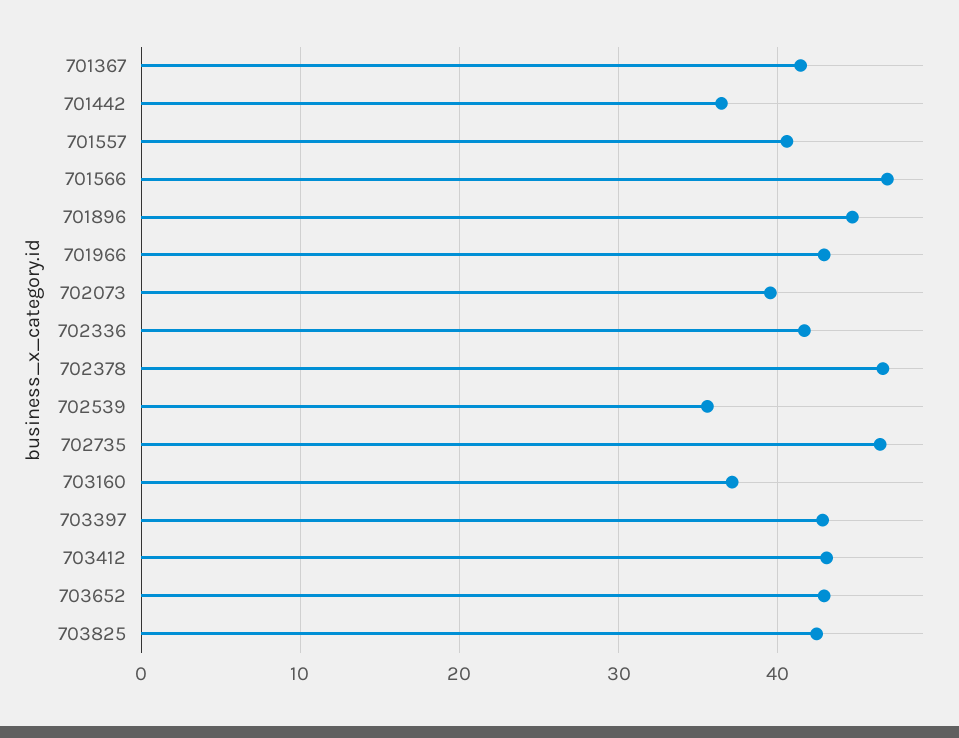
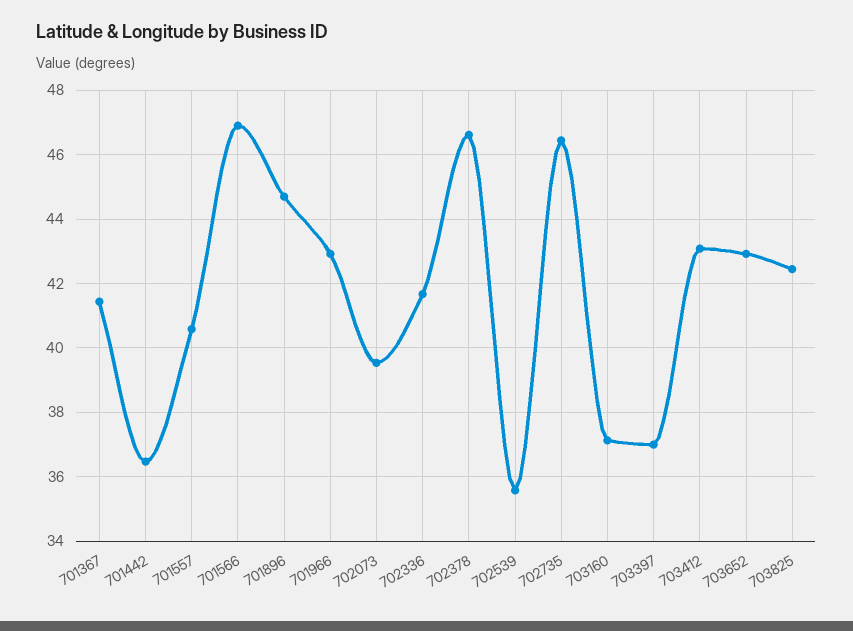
  {
    "701367": 41.4,
    "701442": 36.4,
    "701557": 40.6,
    "701566": 47,
    "701896": 44.8,
    "701966": 43,
    "702073": 39.6,
    "702336": 41.6,
    "702378": 46.6,
    "702539": 35.6,
    "702735": 46.4,
    "703160": 37.2,
-   "703397": 43,
+   "703397": 37,
    "703412": 43,
    "703652": 43,
    "703825": 42.4
  }

